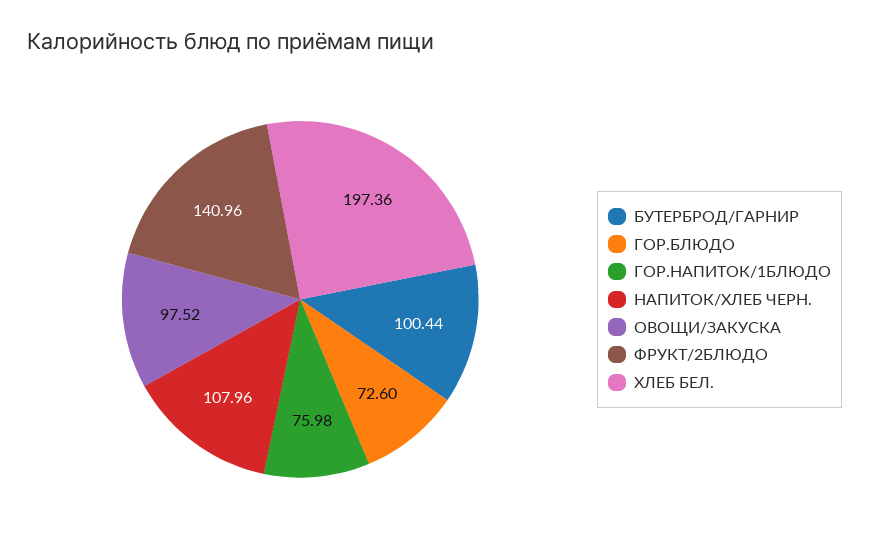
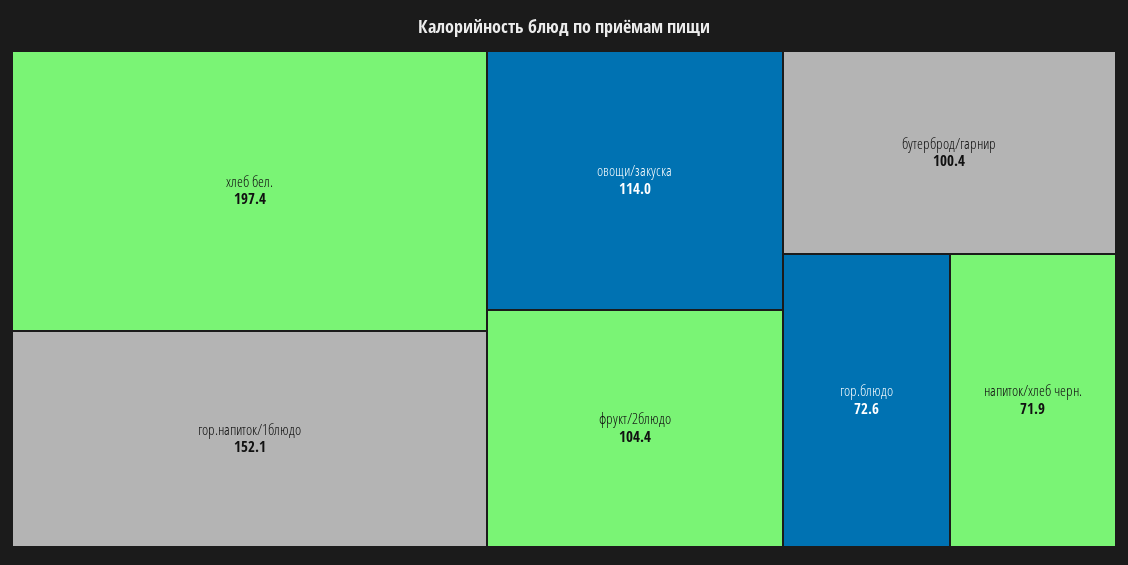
  {
    "БУТЕРБРОД/ГАРНИР": 100.44,
    "ГОР.БЛЮДО": 72.6,
-   "ГОР.НАПИТОК/1БЛЮДО": 75.98,
+   "ГОР.НАПИТОК/1БЛЮДО": 152.1,
-   "НАПИТОК/ХЛЕБ ЧЕРН.": 107.96,
+   "НАПИТОК/ХЛЕБ ЧЕРН.": 71.9,
-   "ОВОЩИ/ЗАКУСКА": 97.52,
+   "ОВОЩИ/ЗАКУСКА": 114,
-   "ФРУКТ/2БЛЮДО": 140.96,
+   "ФРУКТ/2БЛЮДО": 104.4,
    "ХЛЕБ БЕЛ.": 197.36
  }

